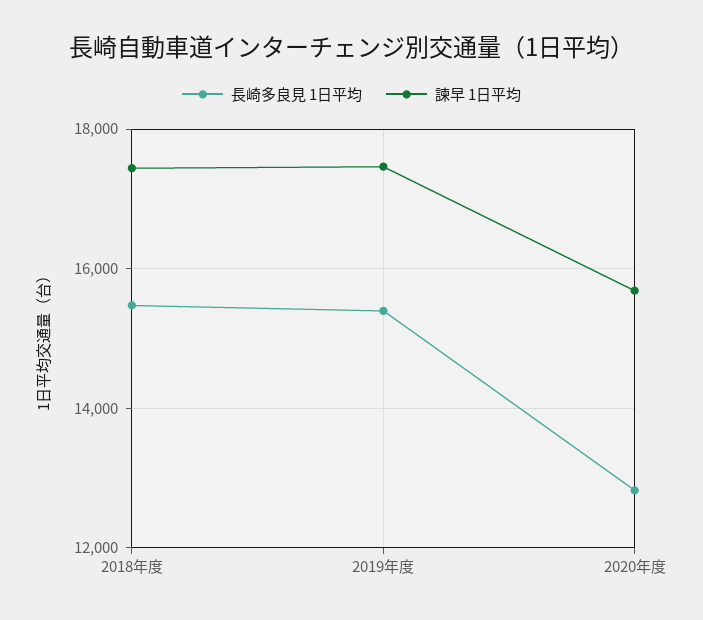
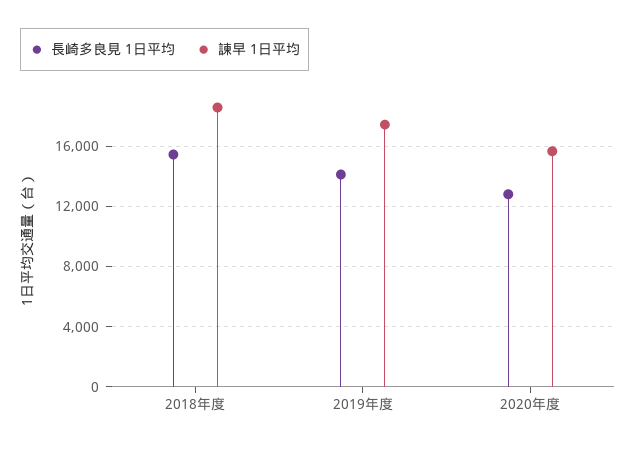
  {
    "長崎多良見 1日平均": {
      "2018年度": 15400,
-     "2019年度": 15400,
+     "2019年度": 14000,
      "2020年度": 12800
    },
    "諫早 1日平均": {
-     "2018年度": 17400,
+     "2018年度": 18500,
      "2019年度": 17400,
      "2020年度": 15600
    }
  }

